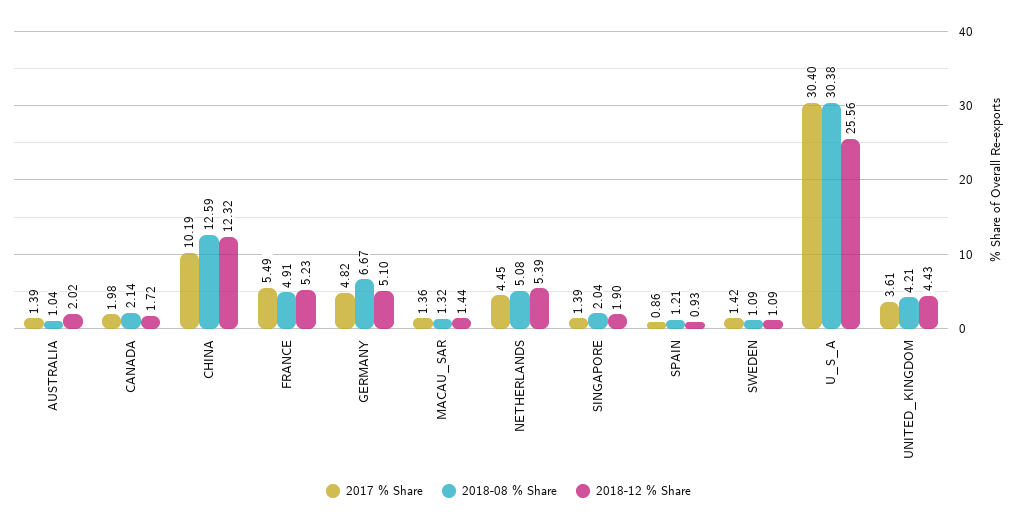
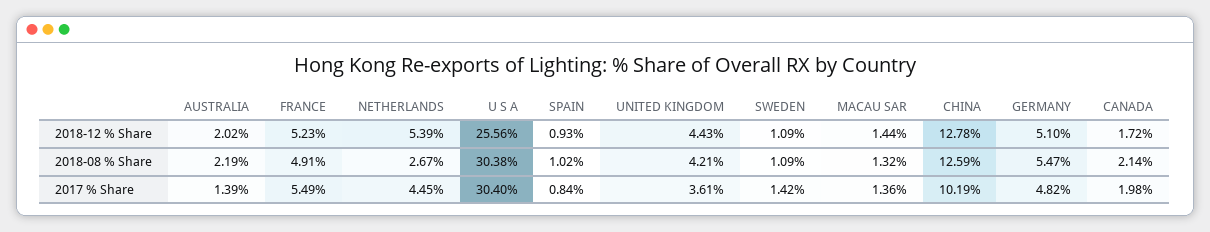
  {
    "2017 % Share": {
      "AUSTRALIA": 1.39,
      "CANADA": 1.98,
      "CHINA": 10.19,
      "FRANCE": 5.49,
      "GERMANY": 4.82,
      "MACAU_SAR": 1.36,
      "NETHERLANDS": 4.45,
-     "SINGAPORE": 1.39,
-     "SPAIN": 0.86,
+     "SPAIN": 0.84,
      "SWEDEN": 1.42,
      "U_S_A": 30.4,
      "UNITED_KINGDOM": 3.61
    },
    "2018-08 % Share": {
-     "AUSTRALIA": 1.04,
+     "AUSTRALIA": 2.19,
      "CANADA": 2.14,
      "CHINA": 12.59,
      "FRANCE": 4.91,
-     "GERMANY": 6.67,
+     "GERMANY": 5.47,
      "MACAU_SAR": 1.32,
-     "NETHERLANDS": 5.08,
+     "NETHERLANDS": 2.67,
-     "SINGAPORE": 2.04,
-     "SPAIN": 1.21,
+     "SPAIN": 1.02,
      "SWEDEN": 1.09,
      "U_S_A": 30.38,
      "UNITED_KINGDOM": 4.21
    },
    "2018-12 % Share": {
      "AUSTRALIA": 2.02,
      "CANADA": 1.72,
-     "CHINA": 12.32,
+     "CHINA": 12.78,
      "FRANCE": 5.23,
      "GERMANY": 5.1,
      "MACAU_SAR": 1.44,
      "NETHERLANDS": 5.39,
-     "SINGAPORE": 1.9,
      "SPAIN": 0.93,
      "SWEDEN": 1.09,
      "U_S_A": 25.56,
      "UNITED_KINGDOM": 4.43
    }
  }

